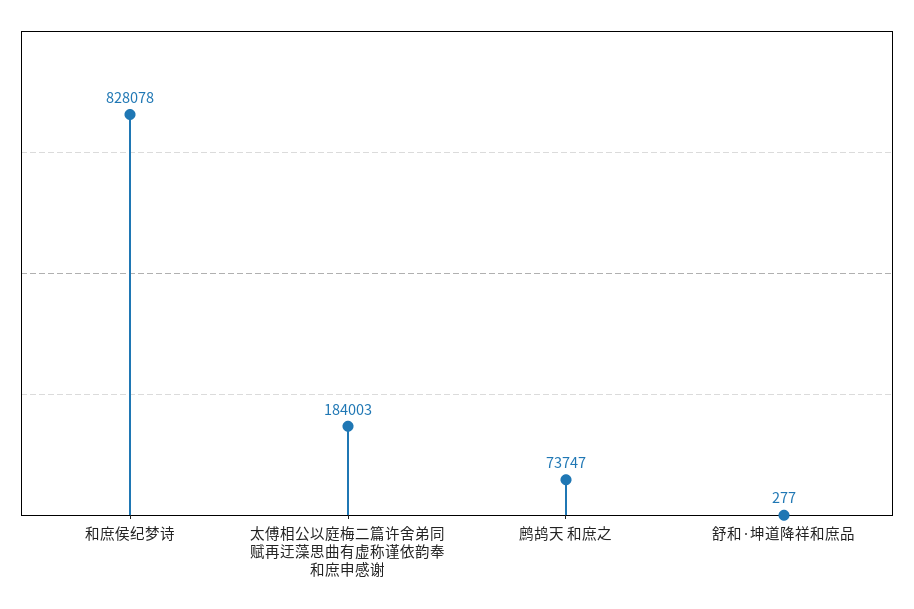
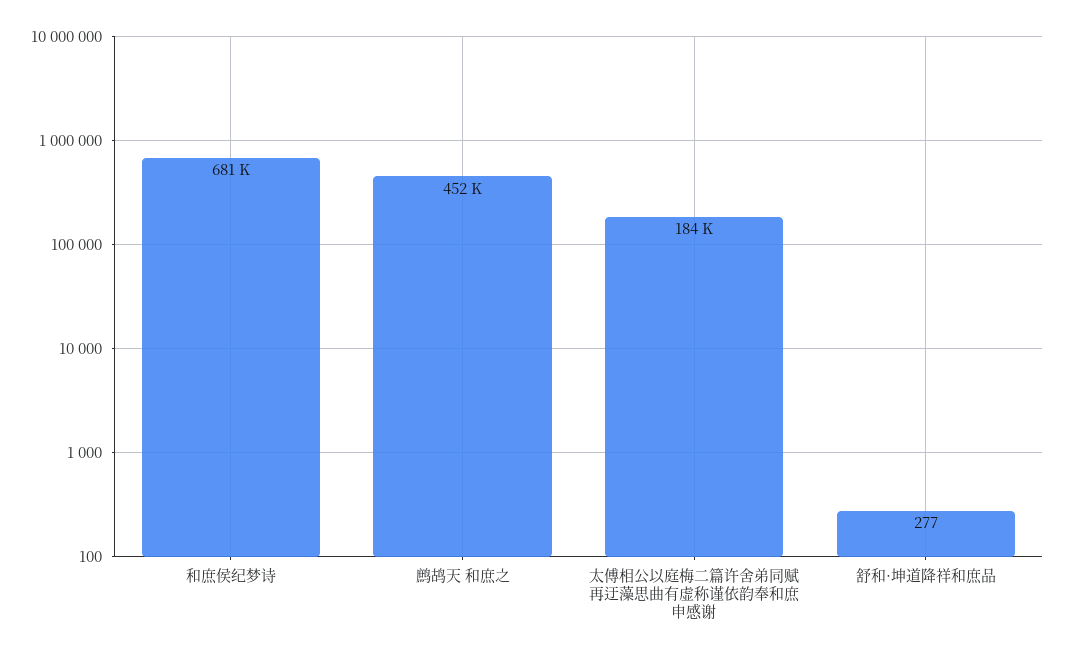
  {
-   "和庶侯纪梦诗": 828078,
+   "和庶侯纪梦诗": 681000,
    "太傅相公以庭梅二篇许舍弟同赋再迂藻思曲有虚称谨依韵奉和庶申感谢": 184003,
-   "鹧鸪天 和庶之": 73747,
+   "鹧鸪天 和庶之": 452000,
    "舒和·坤道降祥和庶品": 277
  }

